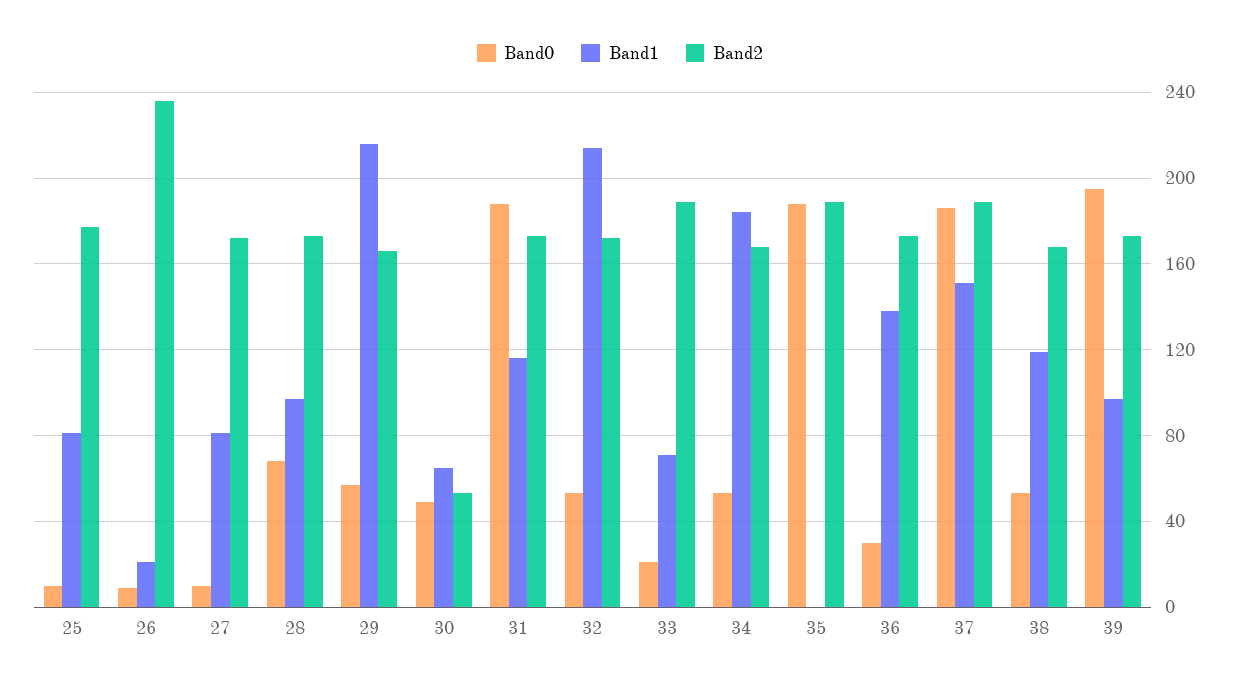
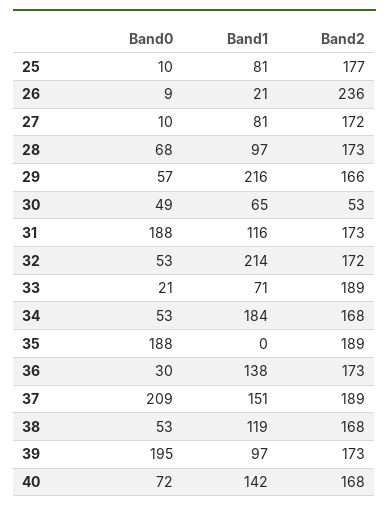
  {
    "Band0": {
      "25": 10,
      "26": 9,
      "27": 10,
      "28": 68,
      "29": 57,
      "30": 49,
      "31": 188,
      "32": 53,
      "33": 21,
      "34": 53,
      "35": 188,
      "36": 30,
-     "37": 185,
+     "37": 209,
      "38": 53,
-     "39": 195
+     "39": 195,
+     "40": 72
    },
    "Band1": {
      "25": 81,
      "26": 21,
      "27": 81,
      "28": 97,
      "29": 216,
      "30": 65,
      "31": 116,
      "32": 214,
      "33": 71,
      "34": 184,
      "35": 0,
      "36": 138,
      "37": 151,
      "38": 119,
-     "39": 97
+     "39": 97,
+     "40": 142
    },
    "Band2": {
      "25": 177,
      "26": 236,
      "27": 172,
      "28": 173,
      "29": 166,
      "30": 53,
      "31": 173,
      "32": 172,
      "33": 189,
      "34": 168,
      "35": 189,
      "36": 173,
      "37": 189,
      "38": 168,
-     "39": 173
+     "39": 173,
+     "40": 168
    }
  }

